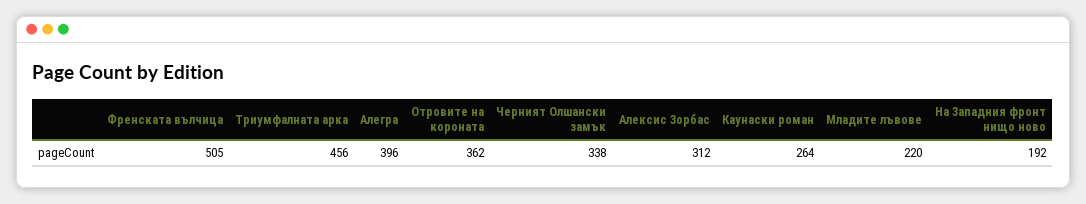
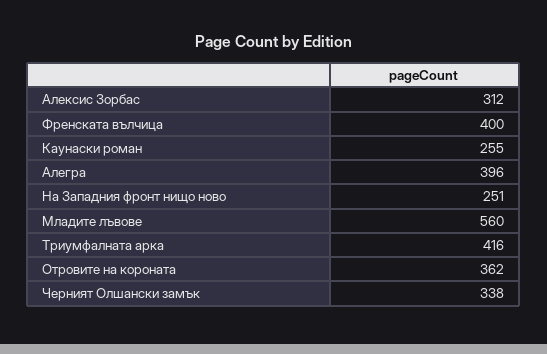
  {
-   "Френската вълчица": 505,
+   "Френската вълчица": 400,
-   "Триумфалната арка": 456,
+   "Триумфалната арка": 416,
    "Алегра": 396,
    "Отровите на короната": 362,
    "Черният Олшански замък": 338,
    "Алексис Зорбас": 312,
-   "Каунаски роман": 264,
+   "Каунаски роман": 255,
-   "Младите лъвове": 220,
+   "Младите лъвове": 560,
-   "На Западния фронт нищо ново": 192
+   "На Западния фронт нищо ново": 251
  }

